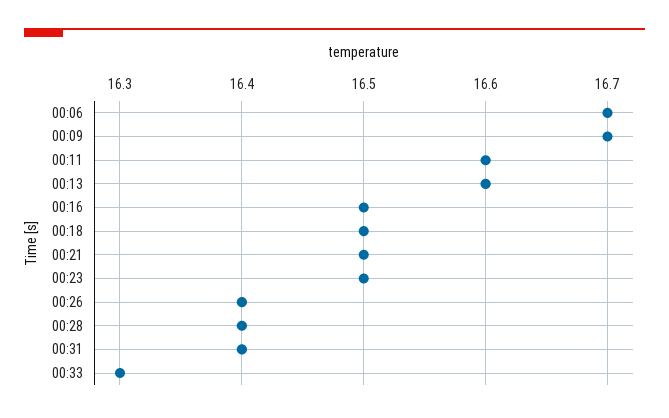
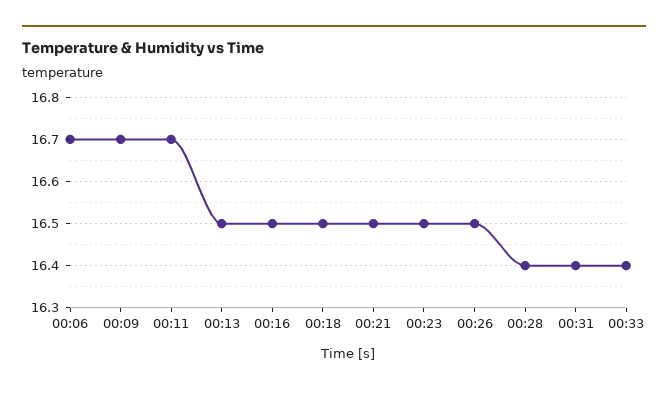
  {
    "00:06": 16.7,
    "00:09": 16.7,
-   "00:11": 16.6,
+   "00:11": 16.7,
-   "00:13": 16.6,
+   "00:13": 16.5,
    "00:16": 16.5,
    "00:18": 16.5,
    "00:21": 16.5,
    "00:23": 16.5,
-   "00:26": 16.4,
+   "00:26": 16.5,
    "00:28": 16.4,
    "00:31": 16.4,
-   "00:33": 16.3
+   "00:33": 16.4
  }

